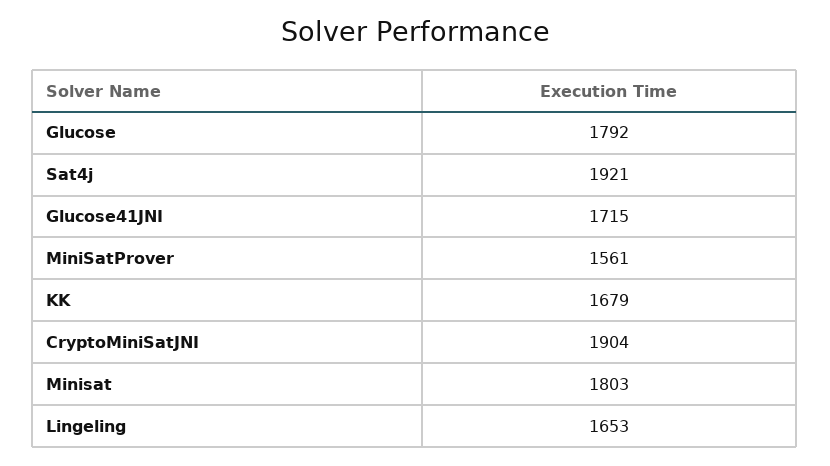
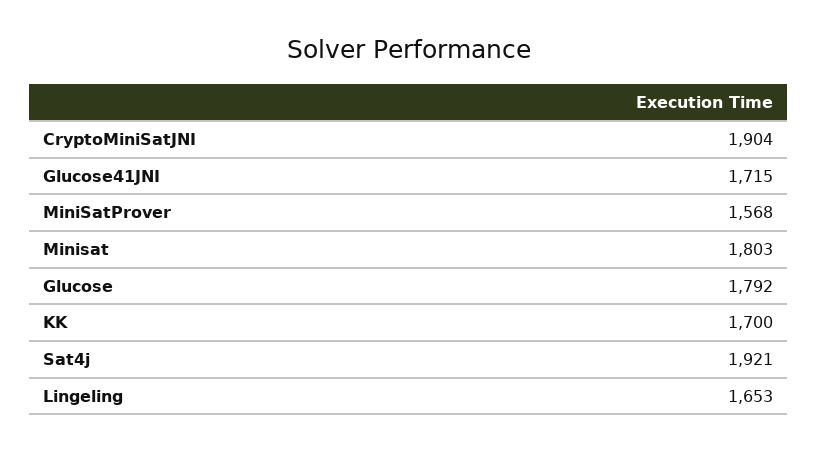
  {
    "Glucose": 1792,
    "Sat4j": 1921,
    "Glucose41JNI": 1715,
-   "MiniSatProver": 1561,
+   "MiniSatProver": 1568,
-   "KK": 1679,
+   "KK": 1700,
    "CryptoMiniSatJNI": 1904,
    "Minisat": 1803,
    "Lingeling": 1653
  }

